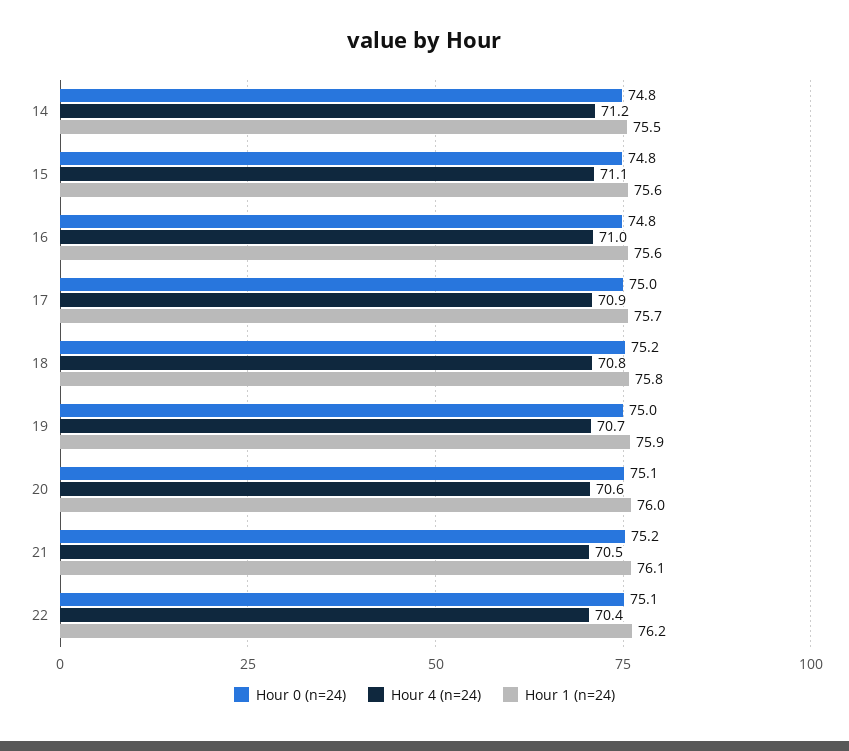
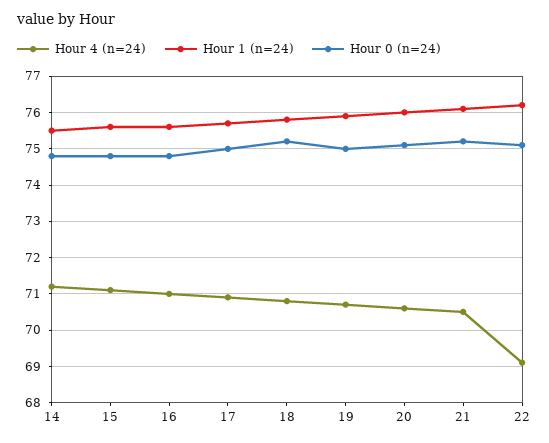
  {
    "Hour 0 (n=24)": {
      "14": 74.8,
      "15": 74.8,
      "16": 74.8,
      "17": 75,
      "18": 75.2,
      "19": 75,
      "20": 75.1,
      "21": 75.2,
      "22": 75.1
    },
    "Hour 4 (n=24)": {
      "14": 71.2,
      "15": 71.1,
      "16": 71,
      "17": 70.9,
      "18": 70.8,
      "19": 70.7,
      "20": 70.6,
      "21": 70.5,
-     "22": 70.4
+     "22": 69
    },
    "Hour 1 (n=24)": {
      "14": 75.5,
      "15": 75.6,
      "16": 75.6,
      "17": 75.7,
      "18": 75.8,
      "19": 75.9,
      "20": 76,
      "21": 76.1,
      "22": 76.2
    }
  }

